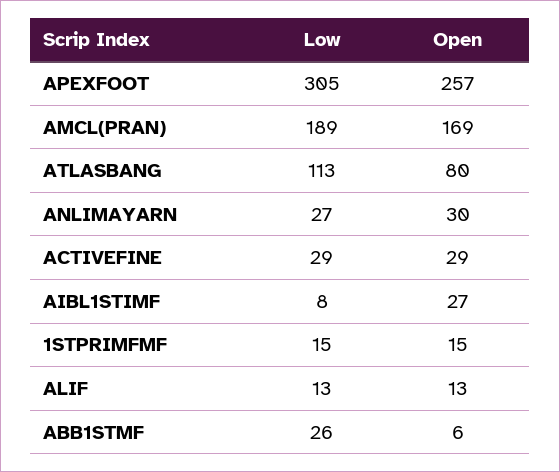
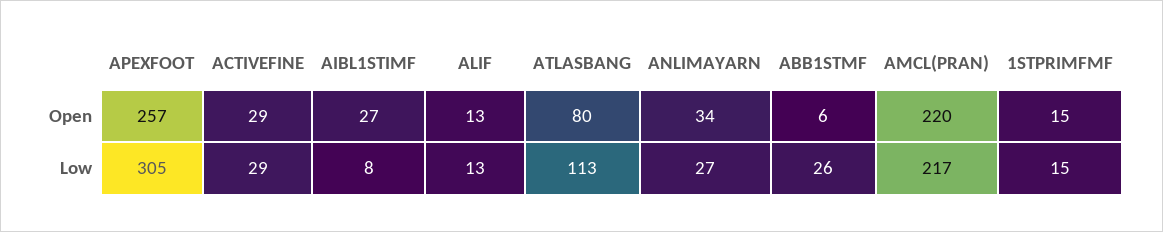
  {
    "Low": {
      "APEXFOOT": 305,
-     "AMCL(PRAN)": 189,
+     "AMCL(PRAN)": 217,
      "ATLASBANG": 113,
      "ANLIMAYARN": 27,
      "ACTIVEFINE": 29,
      "AIBL1STIMF": 8,
      "1STPRIMFMF": 15,
      "ALIF": 13,
      "ABB1STMF": 26
    },
    "Open": {
      "APEXFOOT": 257,
-     "AMCL(PRAN)": 169,
+     "AMCL(PRAN)": 220,
      "ATLASBANG": 80,
-     "ANLIMAYARN": 30,
+     "ANLIMAYARN": 34,
      "ACTIVEFINE": 29,
      "AIBL1STIMF": 27,
      "1STPRIMFMF": 15,
      "ALIF": 13,
      "ABB1STMF": 6
    }
  }

